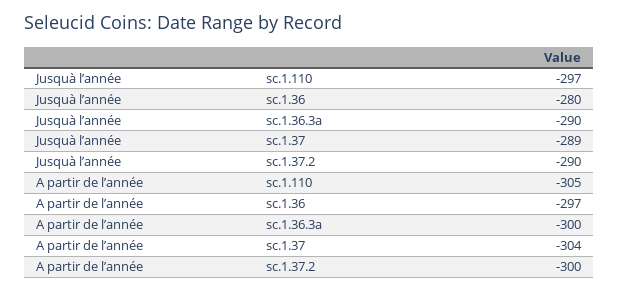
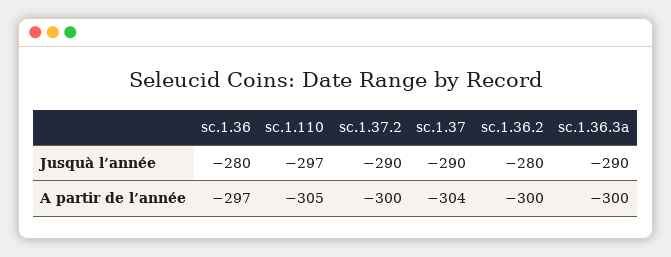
  {
    "Jusquà l’année": {
      "sc.1.110": -297,
      "sc.1.36": -280,
      "sc.1.36.3a": -290,
-     "sc.1.37": -289,
+     "sc.1.37": -290,
-     "sc.1.37.2": -290
+     "sc.1.37.2": -290,
+     "sc.1.36.2": -280
    },
    "A partir de l’année": {
      "sc.1.110": -305,
      "sc.1.36": -297,
      "sc.1.36.3a": -300,
      "sc.1.37": -304,
-     "sc.1.37.2": -300
+     "sc.1.37.2": -300,
+     "sc.1.36.2": -300
    }
  }

